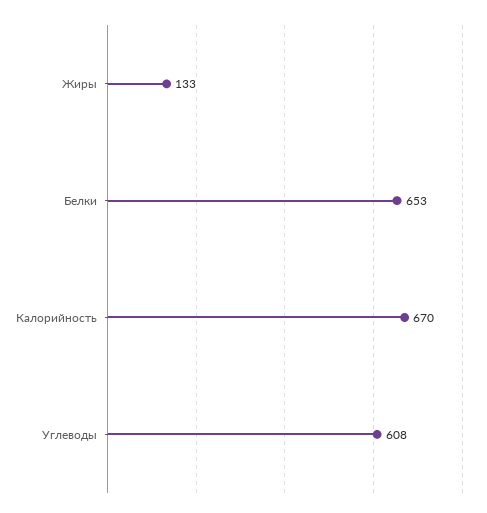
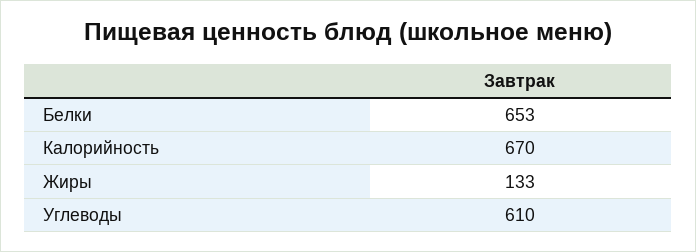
  {
    "Жиры": 133,
    "Белки": 653,
    "Калорийность": 670,
-   "Углеводы": 608
+   "Углеводы": 610
  }

